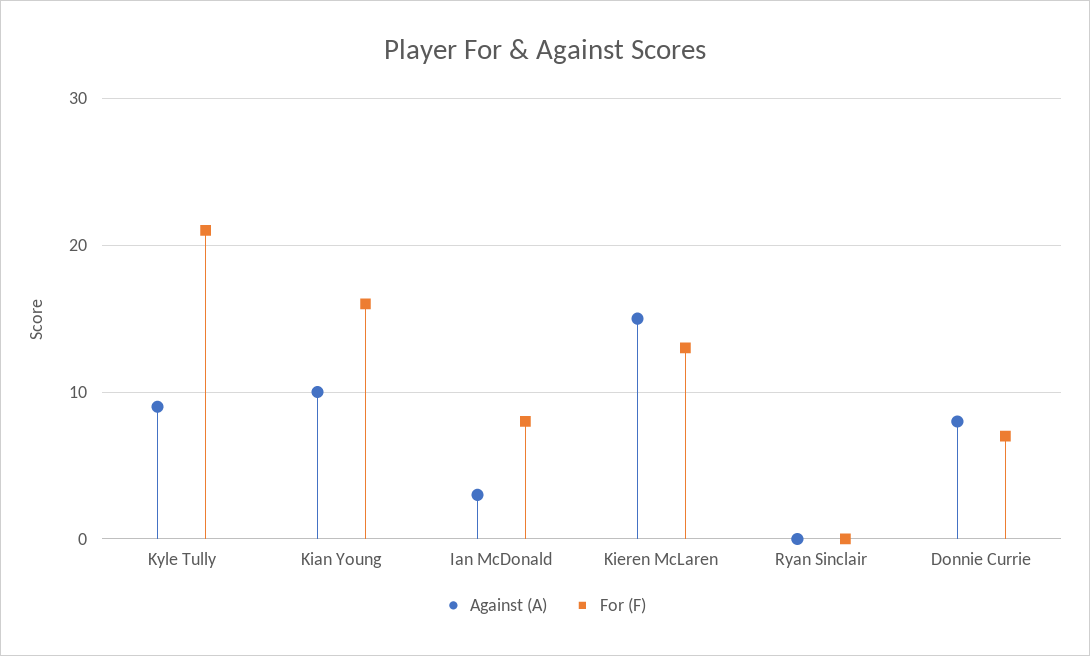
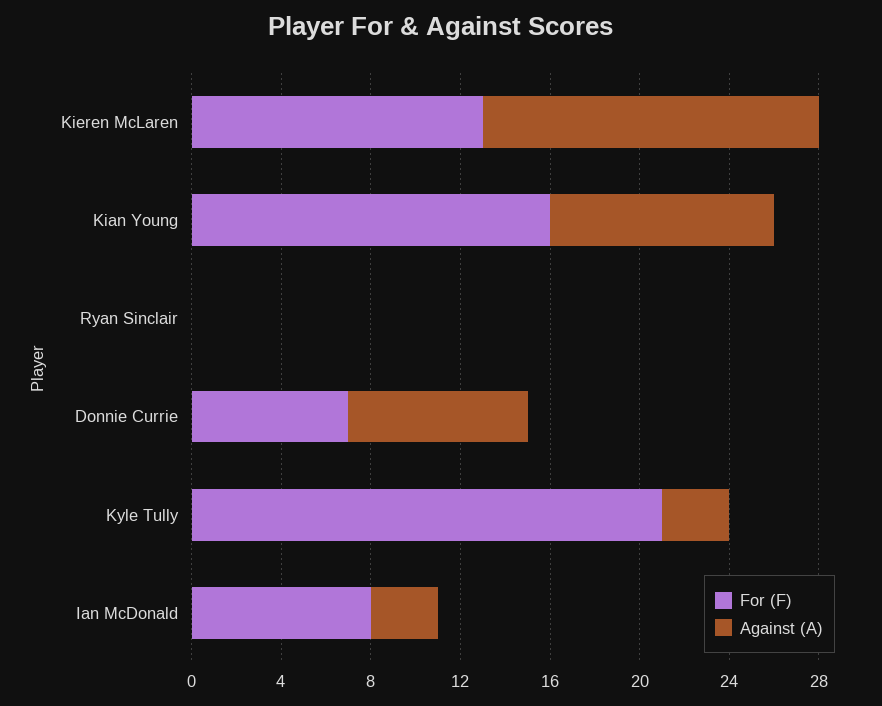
  {
    "Against (A)": {
-     "Kyle Tully": 9,
+     "Kyle Tully": 3,
      "Kian Young": 10,
      "Ian McDonald": 3,
      "Kieren McLaren": 15,
      "Ryan Sinclair": 0,
      "Donnie Currie": 8
    },
    "For (F)": {
      "Kyle Tully": 21,
      "Kian Young": 16,
      "Ian McDonald": 8,
      "Kieren McLaren": 13,
      "Ryan Sinclair": 0,
      "Donnie Currie": 7
    }
  }

